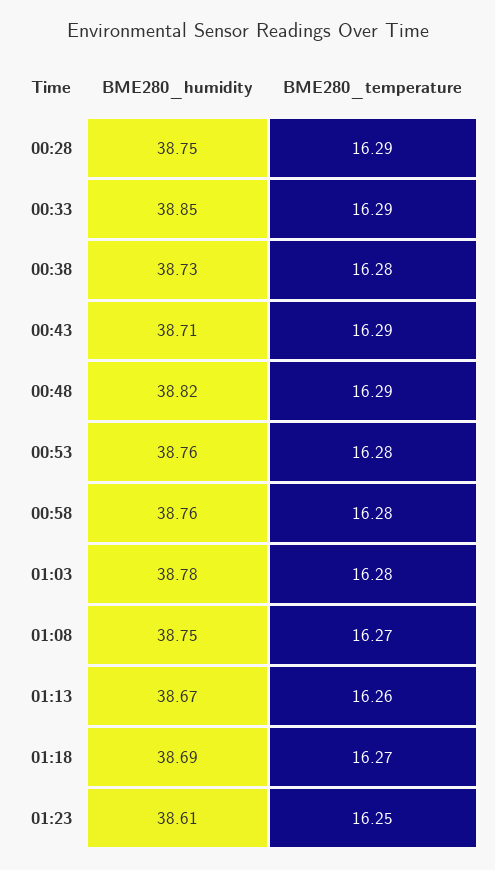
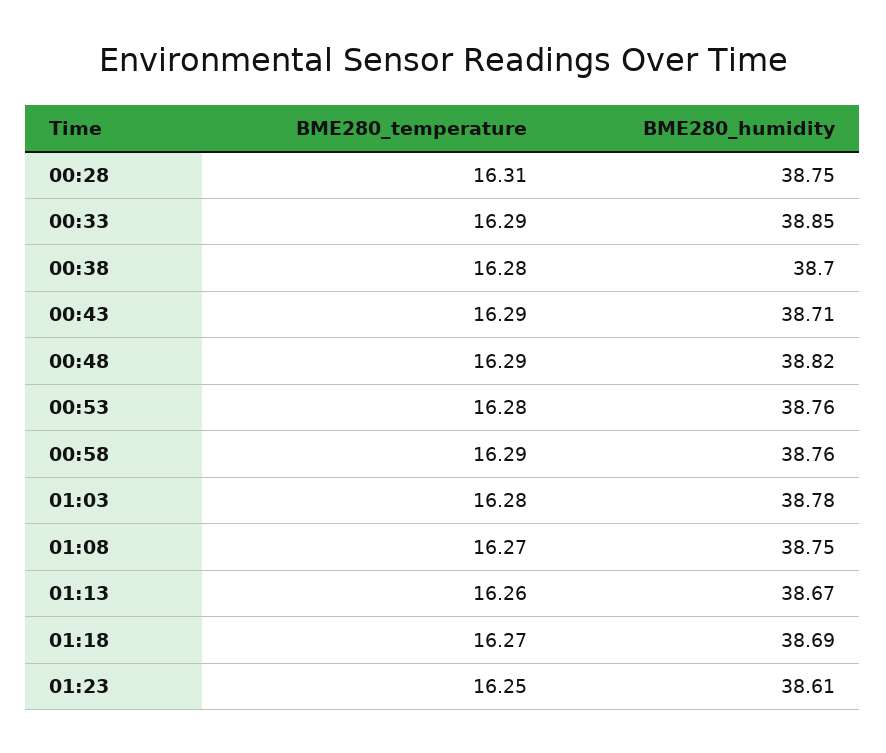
  {
    "BME280_humidity": {
      "00:28": 38.75,
      "00:33": 38.85,
-     "00:38": 38.73,
+     "00:38": 38.7,
      "00:43": 38.71,
      "00:48": 38.82,
      "00:53": 38.76,
      "00:58": 38.76,
      "01:03": 38.78,
      "01:08": 38.75,
      "01:13": 38.67,
      "01:18": 38.69,
      "01:23": 38.61
    },
    "BME280_temperature": {
-     "00:28": 16.29,
+     "00:28": 16.31,
      "00:33": 16.29,
      "00:38": 16.28,
      "00:43": 16.29,
      "00:48": 16.29,
      "00:53": 16.28,
-     "00:58": 16.28,
+     "00:58": 16.29,
      "01:03": 16.28,
      "01:08": 16.27,
      "01:13": 16.26,
      "01:18": 16.27,
      "01:23": 16.25
    }
  }

